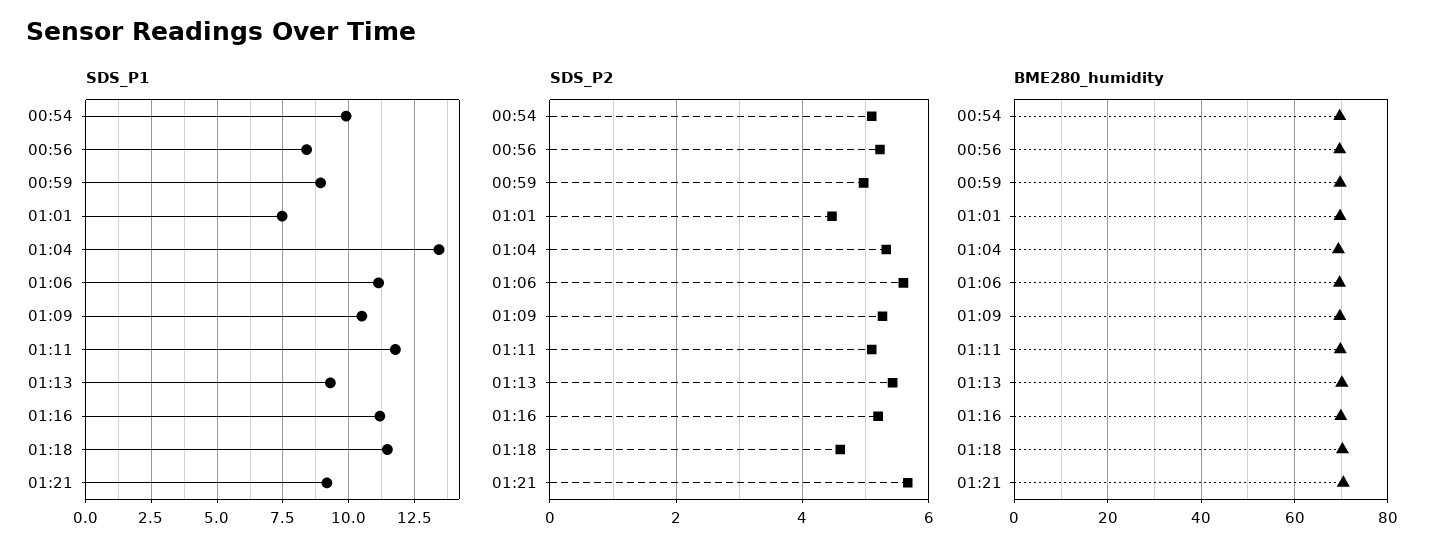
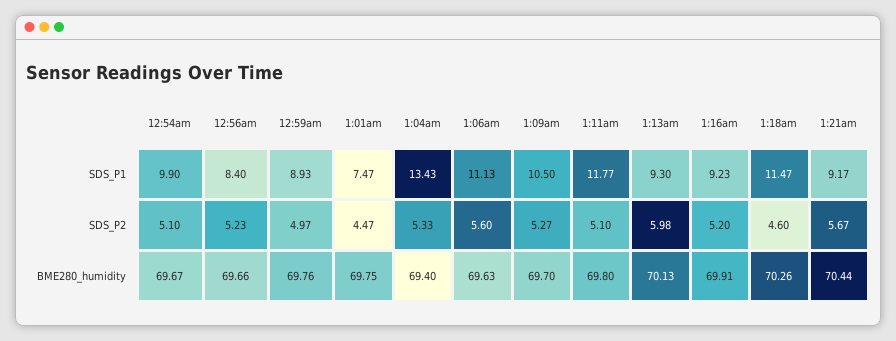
  {
    "SDS_P1": {
      "00:54": 9.9,
      "00:56": 8.4,
      "00:59": 8.93,
      "01:01": 7.47,
      "01:04": 13.43,
      "01:06": 11.13,
      "01:09": 10.5,
      "01:11": 11.77,
      "01:13": 9.3,
-     "01:16": 11.25,
+     "01:16": 9.23,
      "01:18": 11.47,
      "01:21": 9.17
    },
    "SDS_P2": {
      "00:54": 5.1,
      "00:56": 5.23,
      "00:59": 4.97,
      "01:01": 4.47,
      "01:04": 5.33,
      "01:06": 5.6,
      "01:09": 5.27,
      "01:11": 5.1,
-     "01:13": 5.4,
+     "01:13": 5.98,
      "01:16": 5.2,
      "01:18": 4.6,
      "01:21": 5.67
    },
    "BME280_humidity": {
      "00:54": 69.67,
      "00:56": 69.66,
      "00:59": 69.76,
      "01:01": 69.75,
      "01:04": 69.4,
      "01:06": 69.63,
      "01:09": 69.7,
      "01:11": 69.8,
      "01:13": 70.13,
      "01:16": 69.91,
      "01:18": 70.26,
      "01:21": 70.44
    }
  }

